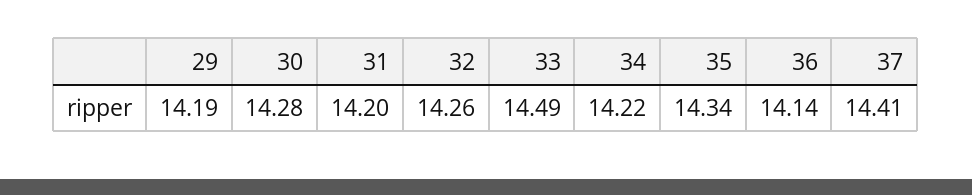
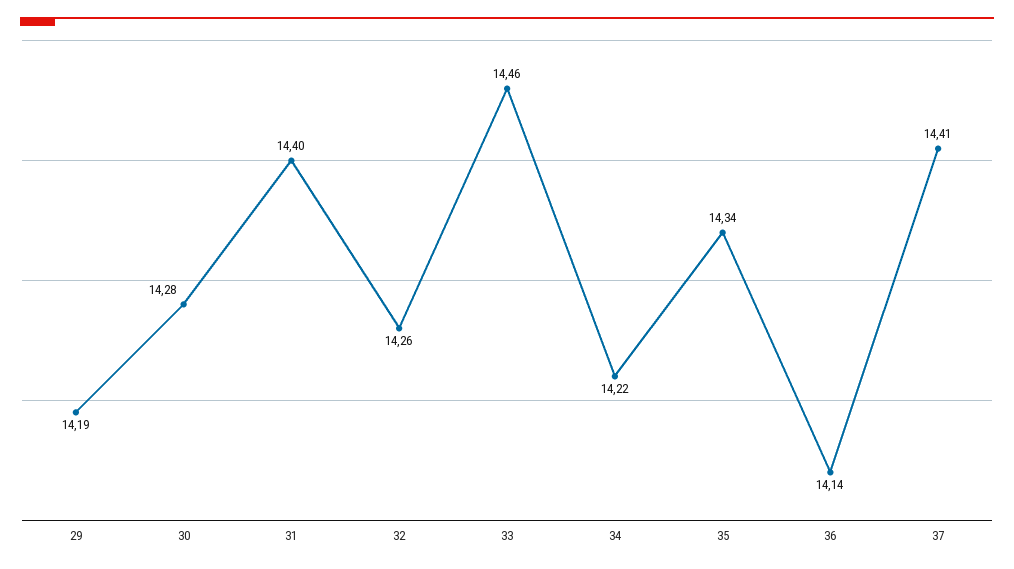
  {
    "29": 14.19,
    "30": 14.28,
-   "31": 14.2,
+   "31": 14.4,
    "32": 14.26,
-   "33": 14.49,
+   "33": 14.46,
    "34": 14.22,
    "35": 14.34,
    "36": 14.14,
    "37": 14.41
  }

